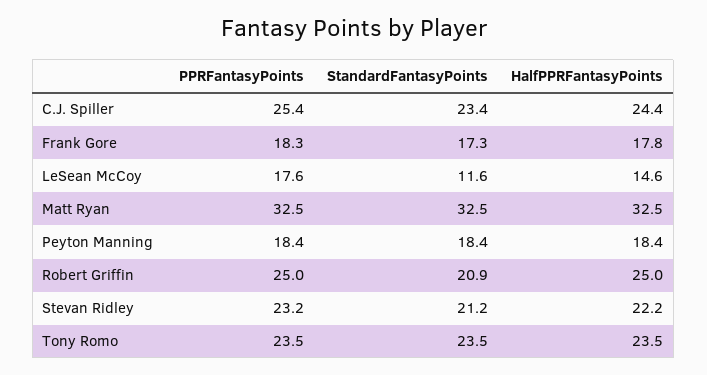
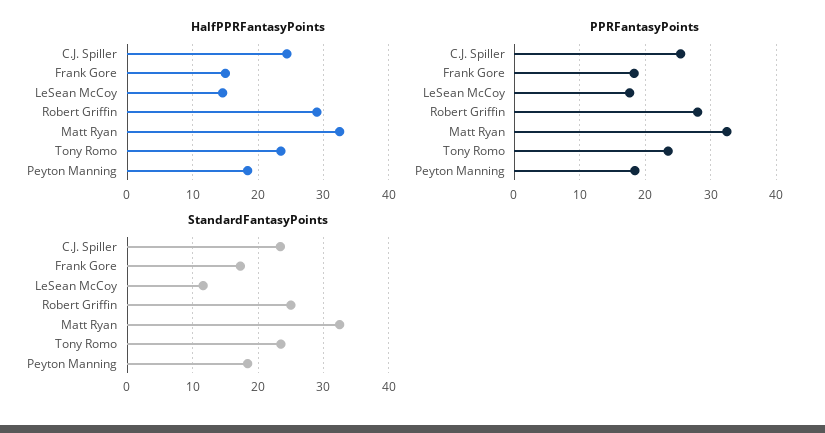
  {
    "PPRFantasyPoints": {
      "C.J. Spiller": 25.4,
      "Frank Gore": 18.3,
      "LeSean McCoy": 17.6,
      "Matt Ryan": 32.5,
      "Peyton Manning": 18.4,
-     "Robert Griffin": 25,
+     "Robert Griffin": 28,
-     "Stevan Ridley": 23.2,
      "Tony Romo": 23.5
    },
    "StandardFantasyPoints": {
      "C.J. Spiller": 23.4,
      "Frank Gore": 17.3,
      "LeSean McCoy": 11.6,
      "Matt Ryan": 32.5,
      "Peyton Manning": 18.4,
-     "Robert Griffin": 20.9,
+     "Robert Griffin": 25,
-     "Stevan Ridley": 21.2,
      "Tony Romo": 23.5
    },
    "HalfPPRFantasyPoints": {
      "C.J. Spiller": 24.4,
-     "Frank Gore": 17.8,
+     "Frank Gore": 15,
      "LeSean McCoy": 14.6,
      "Matt Ryan": 32.5,
      "Peyton Manning": 18.4,
-     "Robert Griffin": 25,
+     "Robert Griffin": 29,
-     "Stevan Ridley": 22.2,
      "Tony Romo": 23.5
    }
  }

